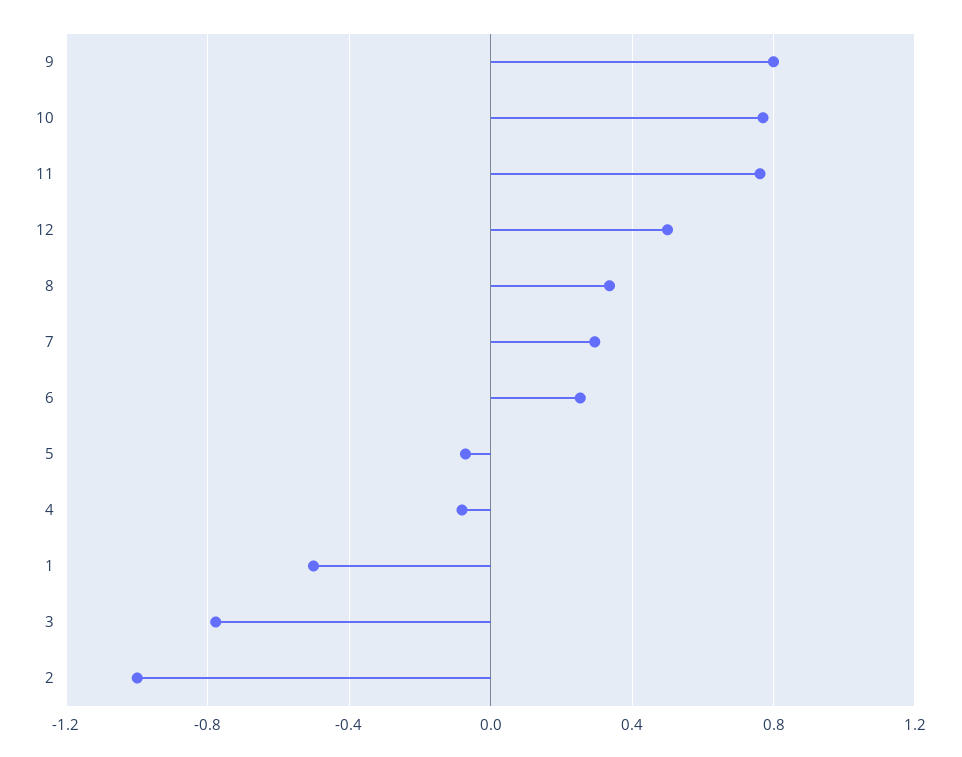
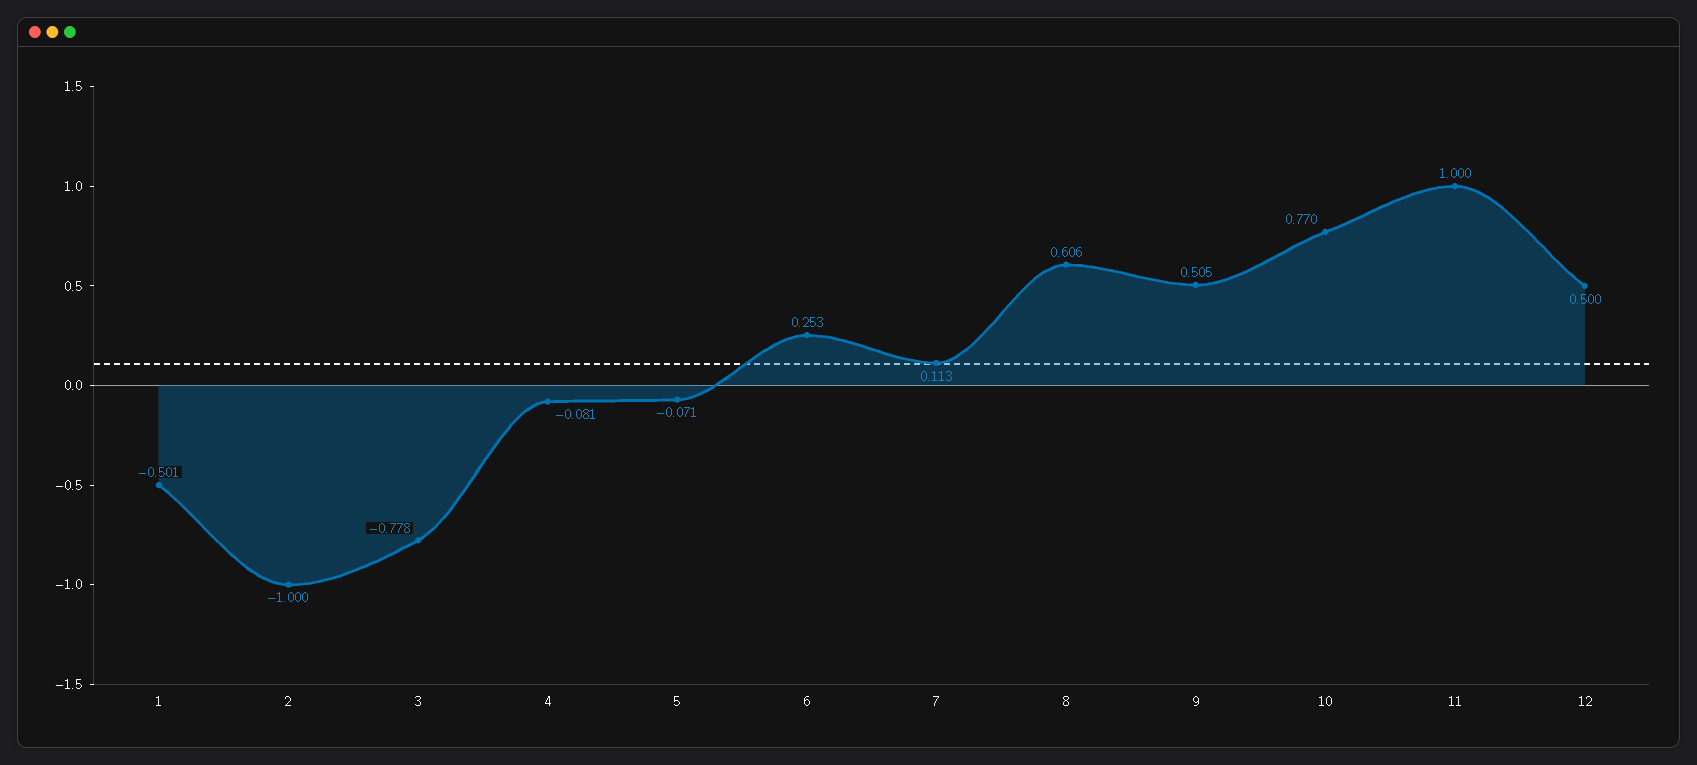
  {
-   "9": 0.8,
+   "9": 0.505,
    "10": 0.77,
-   "11": 0.75,
+   "11": 1,
    "12": 0.5,
-   "8": 0.35,
+   "8": 0.606,
-   "7": 0.3,
+   "7": 0.113,
    "6": 0.253,
    "5": -0.071,
    "4": -0.081,
    "1": -0.501,
    "3": -0.778,
    "2": -1
  }

